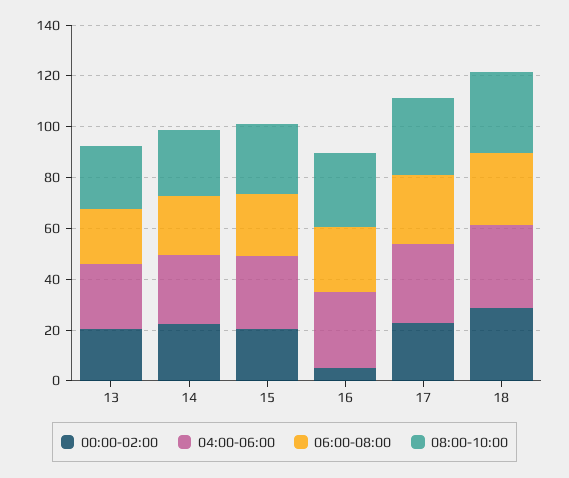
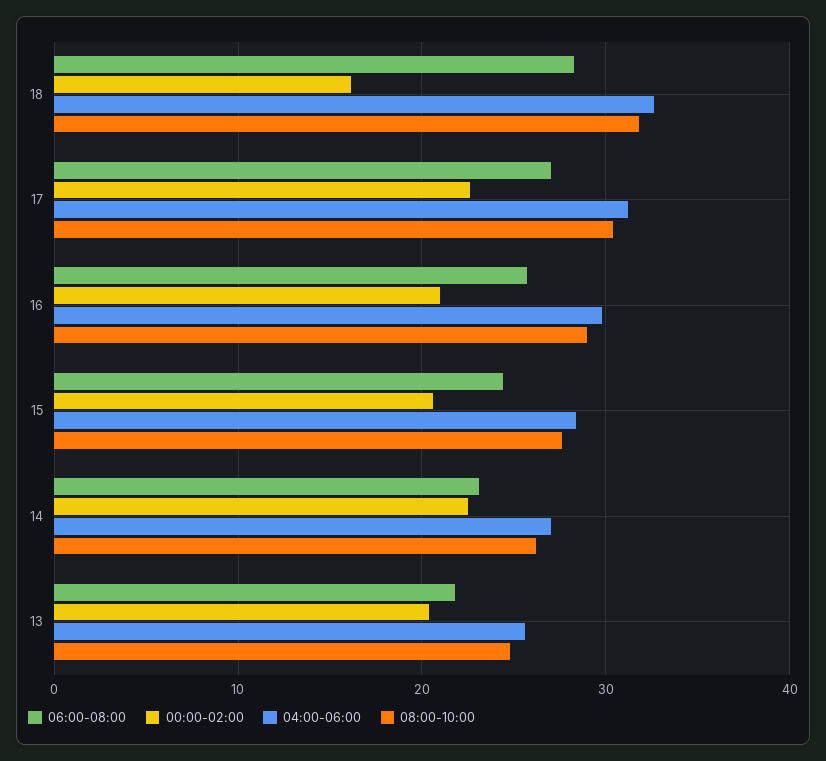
  {
    "00:00-02:00": {
      "13": 20,
      "14": 23,
      "15": 21,
-     "16": 5,
+     "16": 21,
      "17": 23,
-     "18": 30
+     "18": 16
    },
    "04:00-06:00": {
      "13": 26,
      "14": 27,
      "15": 28,
      "16": 30,
      "17": 31,
      "18": 33
    },
    "06:00-08:00": {
      "13": 22,
      "14": 23,
      "15": 24,
      "16": 26,
      "17": 27,
      "18": 28
    },
    "08:00-10:00": {
      "13": 25,
      "14": 26,
      "15": 28,
      "16": 29,
      "17": 30,
      "18": 32
    }
  }

